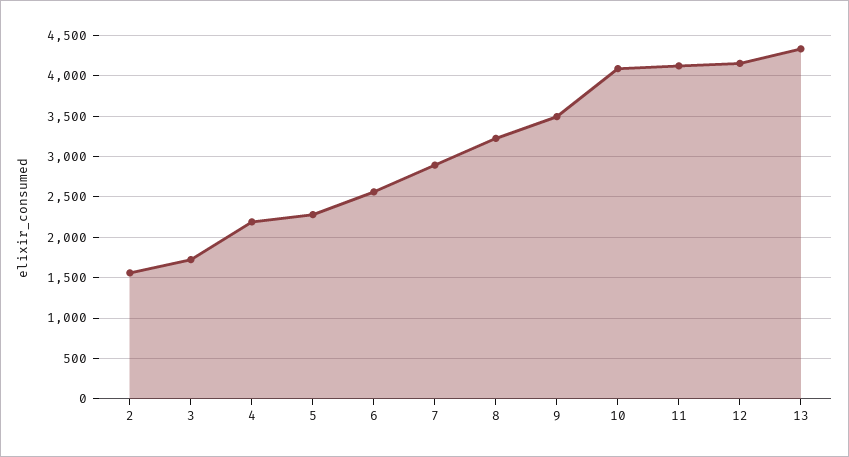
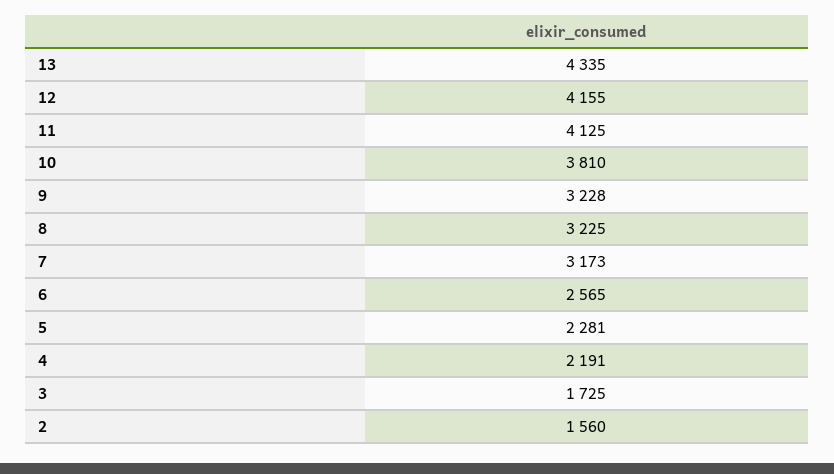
  {
    "2": 1560,
    "3": 1725,
    "4": 2191,
    "5": 2281,
    "6": 2565,
-   "7": 2900,
+   "7": 3173,
    "8": 3225,
-   "9": 3500,
+   "9": 3228,
-   "10": 4100,
+   "10": 3810,
    "11": 4125,
    "12": 4155,
    "13": 4335
  }

